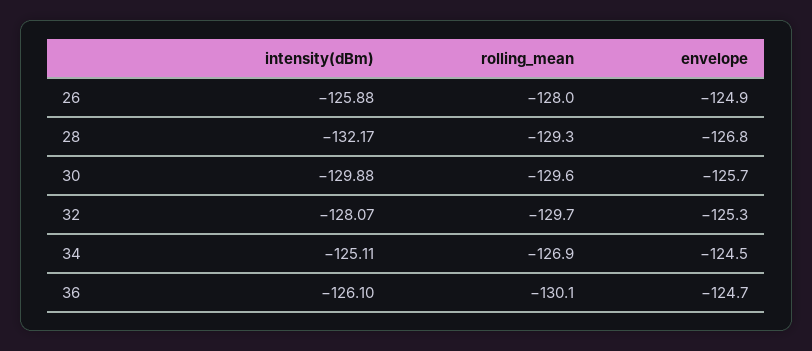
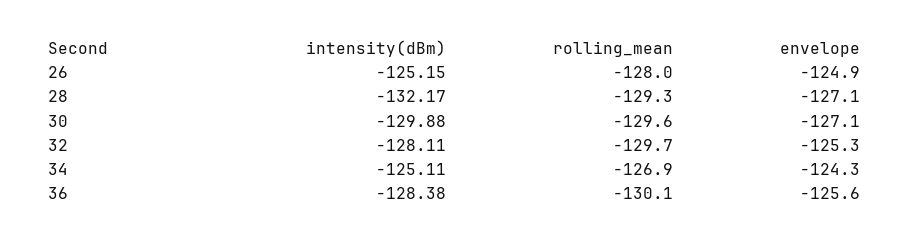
  {
    "intensity(dBm)": {
-     "26": -125.88,
+     "26": -125.15,
      "28": -132.17,
      "30": -129.88,
-     "32": -128.07,
+     "32": -128.11,
      "34": -125.11,
-     "36": -126.1
+     "36": -128.38
    },
    "rolling_mean": {
      "26": -128,
      "28": -129.3,
      "30": -129.6,
      "32": -129.7,
      "34": -126.9,
      "36": -130.1
    },
    "envelope": {
      "26": -124.9,
-     "28": -126.8,
+     "28": -127.1,
-     "30": -125.7,
+     "30": -127.1,
      "32": -125.3,
-     "34": -124.5,
+     "34": -124.3,
-     "36": -124.7
+     "36": -125.6
    }
  }

